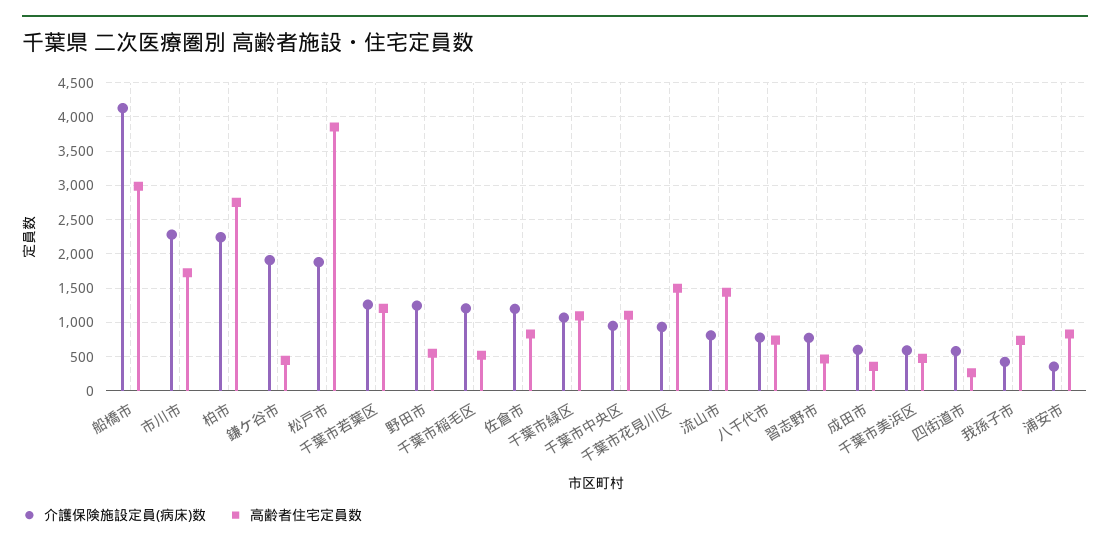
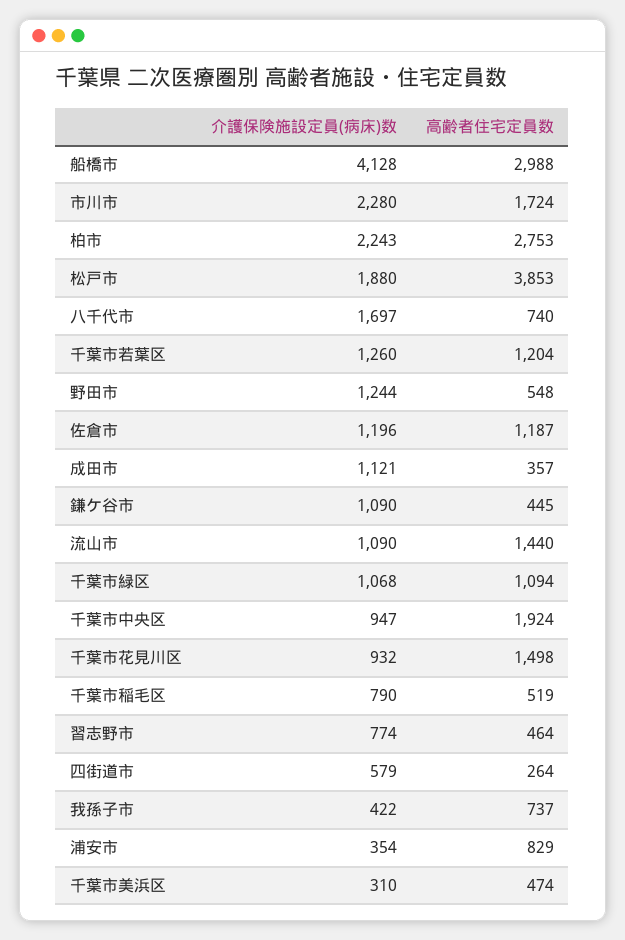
  {
    "介護保険施設定員(病床)数": {
      "船橋市": 4128,
      "市川市": 2280,
      "柏市": 2243,
-     "鎌ケ谷市": 1900,
+     "鎌ケ谷市": 1090,
      "松戸市": 1880,
      "千葉市若葉区": 1260,
      "野田市": 1244,
-     "千葉市稲毛区": 1200,
+     "千葉市稲毛区": 790,
      "佐倉市": 1196,
      "千葉市緑区": 1068,
      "千葉市中央区": 947,
      "千葉市花見川区": 932,
-     "流山市": 800,
+     "流山市": 1090,
-     "八千代市": 800,
+     "八千代市": 1697,
      "習志野市": 774,
-     "成田市": 600,
+     "成田市": 1121,
-     "千葉市美浜区": 600,
+     "千葉市美浜区": 310,
      "四街道市": 579,
      "我孫子市": 422,
      "浦安市": 354
    },
    "高齢者住宅定員数": {
      "船橋市": 2988,
      "市川市": 1724,
      "柏市": 2753,
      "鎌ケ谷市": 445,
      "松戸市": 3853,
      "千葉市若葉区": 1204,
      "野田市": 548,
      "千葉市稲毛区": 519,
-     "佐倉市": 800,
+     "佐倉市": 1187,
      "千葉市緑区": 1094,
-     "千葉市中央区": 1100,
+     "千葉市中央区": 1924,
      "千葉市花見川区": 1498,
      "流山市": 1440,
      "八千代市": 740,
      "習志野市": 464,
      "成田市": 357,
      "千葉市美浜区": 474,
      "四街道市": 264,
      "我孫子市": 737,
      "浦安市": 829
    }
  }

